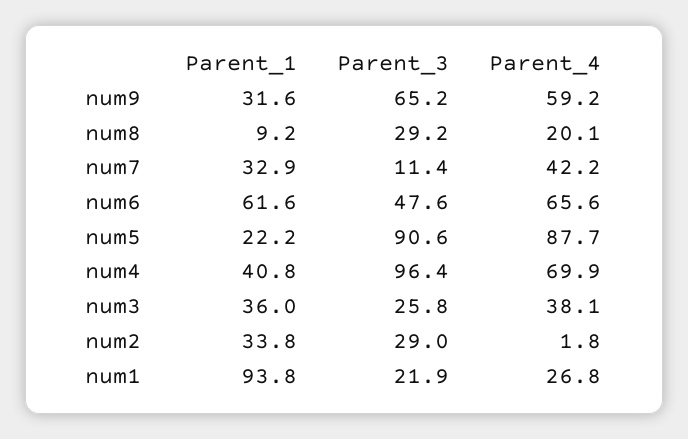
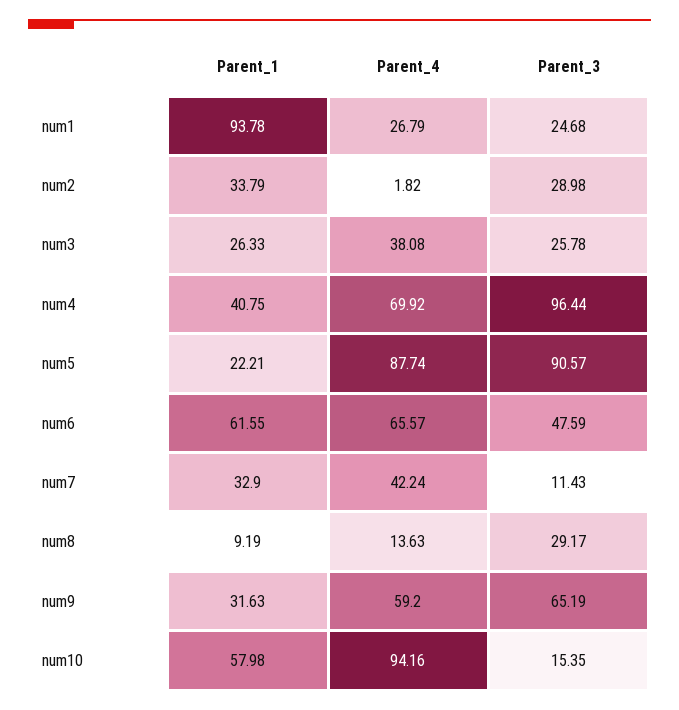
  {
    "Parent_1": {
      "num9": 31.63,
      "num8": 9.19,
      "num7": 32.9,
      "num6": 61.55,
      "num5": 22.21,
      "num4": 40.75,
-     "num3": 36,
+     "num3": 26.33,
      "num2": 33.79,
-     "num1": 93.78
+     "num1": 93.78,
+     "num10": 57.98
    },
    "Parent_3": {
      "num9": 65.19,
      "num8": 29.17,
      "num7": 11.43,
      "num6": 47.59,
      "num5": 90.57,
      "num4": 96.44,
      "num3": 25.78,
      "num2": 28.98,
-     "num1": 21.9
+     "num1": 24.68,
+     "num10": 15.35
    },
    "Parent_4": {
      "num9": 59.2,
-     "num8": 20.1,
+     "num8": 13.63,
      "num7": 42.24,
      "num6": 65.57,
      "num5": 87.74,
      "num4": 69.92,
      "num3": 38.08,
      "num2": 1.82,
-     "num1": 26.79
+     "num1": 26.79,
+     "num10": 94.16
    }
  }

